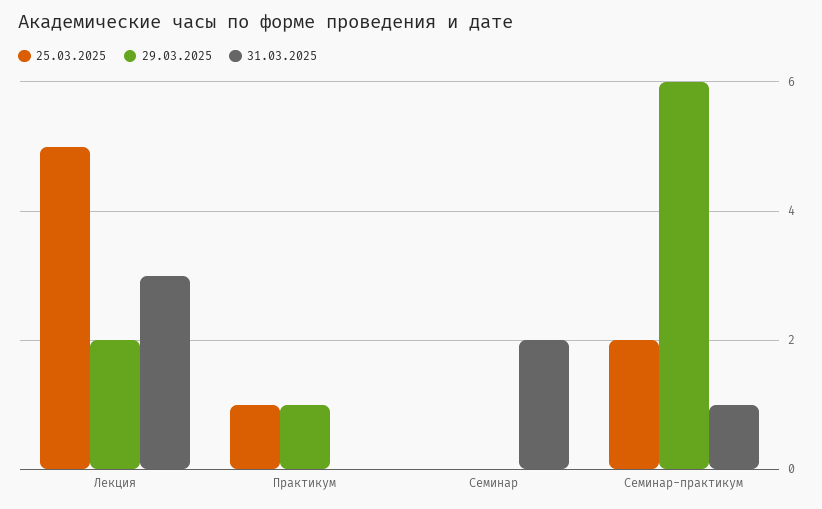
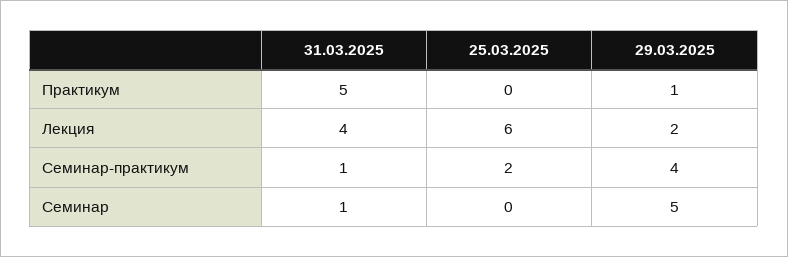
  {
    "25.03.2025": {
-     "Лекция": 5,
+     "Лекция": 6,
-     "Практикум": 1,
+     "Практикум": 0,
      "Семинар": 0,
      "Семинар-практикум": 2
    },
    "29.03.2025": {
      "Лекция": 2,
      "Практикум": 1,
-     "Семинар": 0,
+     "Семинар": 5,
-     "Семинар-практикум": 6
+     "Семинар-практикум": 4
    },
    "31.03.2025": {
-     "Лекция": 3,
+     "Лекция": 4,
-     "Практикум": 0,
+     "Практикум": 5,
-     "Семинар": 2,
+     "Семинар": 1,
      "Семинар-практикум": 1
    }
  }

